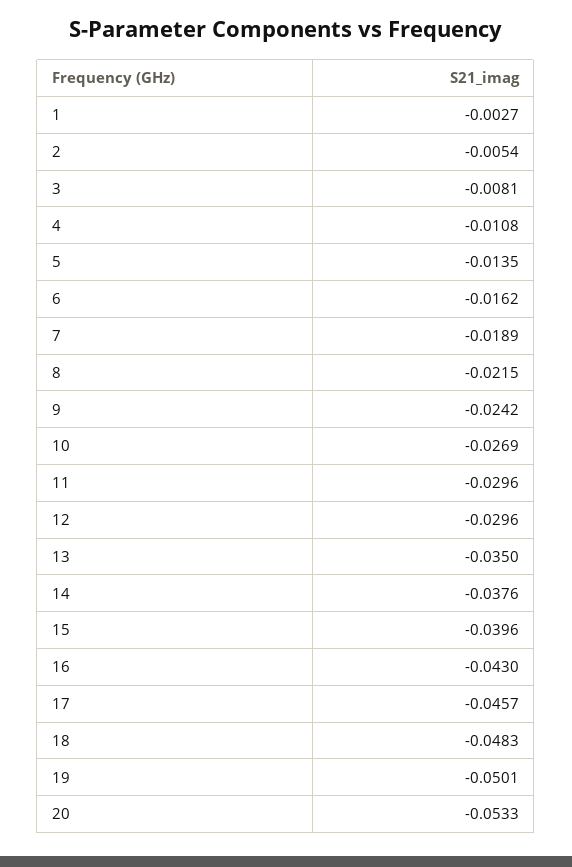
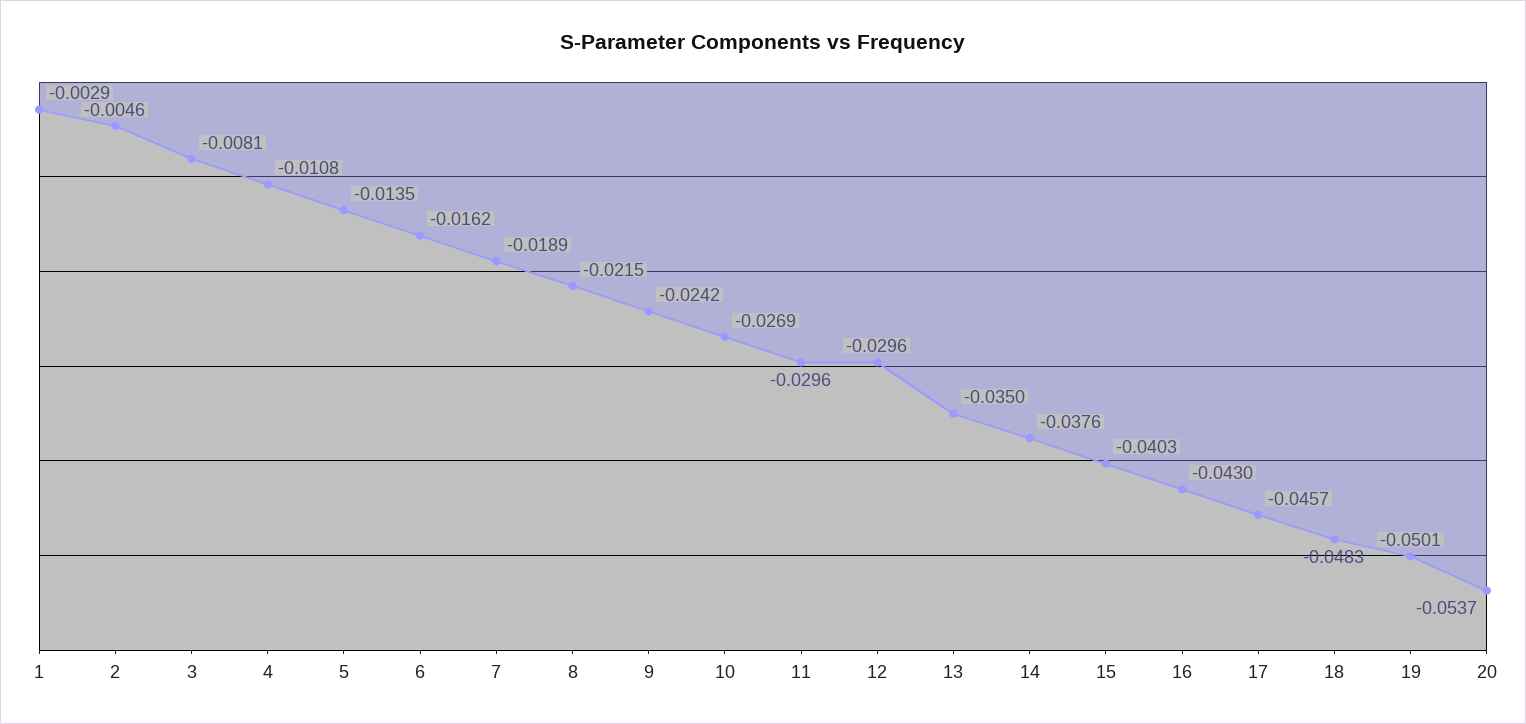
  {
-   "1": -0.0027,
+   "1": -0.0029,
-   "2": -0.0054,
+   "2": -0.0046,
    "3": -0.0081,
    "4": -0.0108,
    "5": -0.0135,
    "6": -0.0162,
    "7": -0.0189,
    "8": -0.0215,
    "9": -0.0242,
    "10": -0.0269,
    "11": -0.0296,
    "12": -0.0296,
    "13": -0.035,
    "14": -0.0376,
-   "15": -0.0396,
+   "15": -0.0403,
    "16": -0.043,
    "17": -0.0457,
    "18": -0.0483,
    "19": -0.0501,
-   "20": -0.0533
+   "20": -0.0537
  }

